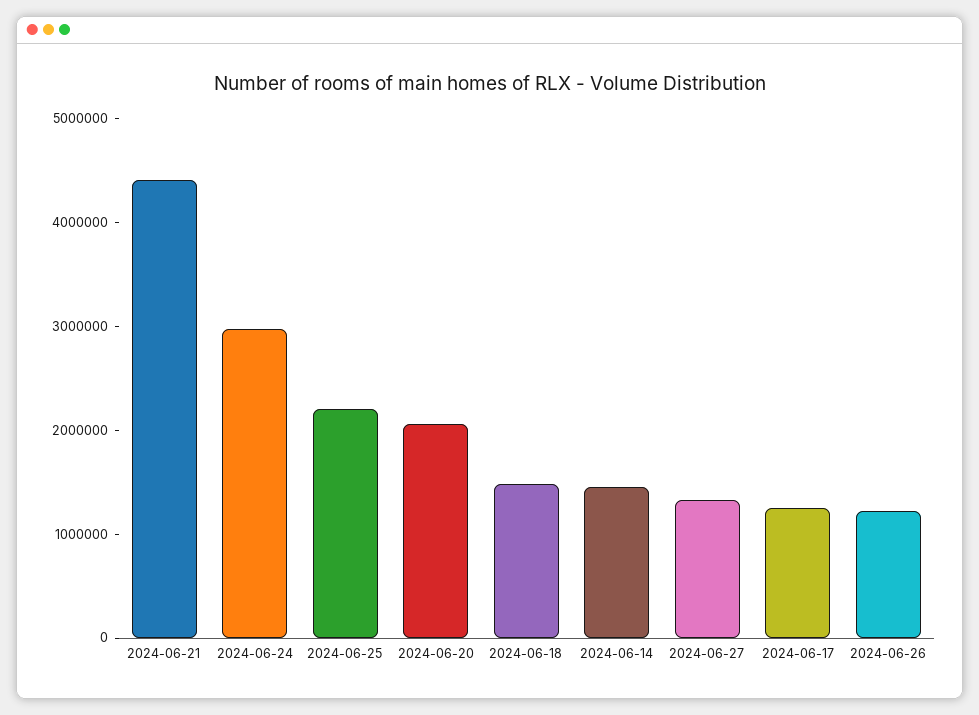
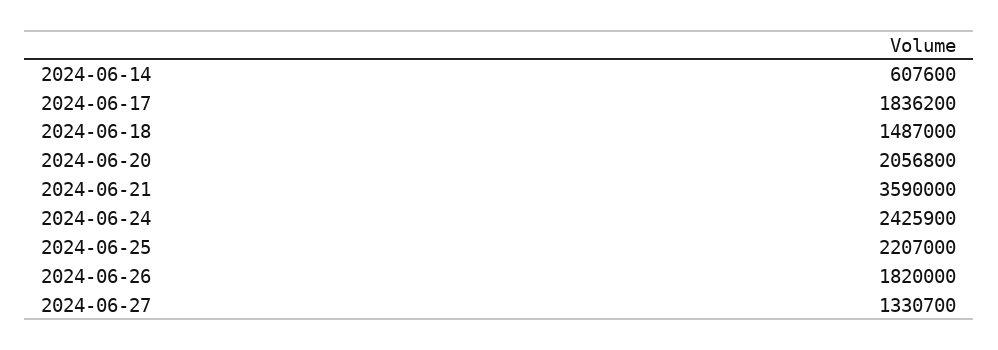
  {
-   "2024-06-21": 4400000,
+   "2024-06-21": 3590000,
-   "2024-06-24": 3000000,
+   "2024-06-24": 2425900,
    "2024-06-25": 2207000,
    "2024-06-20": 2056800,
    "2024-06-18": 1487000,
-   "2024-06-14": 1400000,
+   "2024-06-14": 607600,
    "2024-06-27": 1330700,
-   "2024-06-17": 1200000,
+   "2024-06-17": 1836200,
-   "2024-06-26": 1200000
+   "2024-06-26": 1820000
  }

